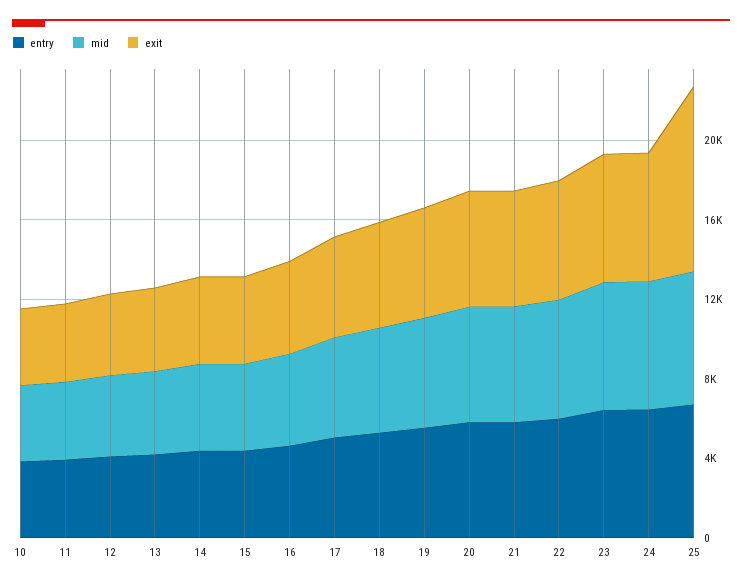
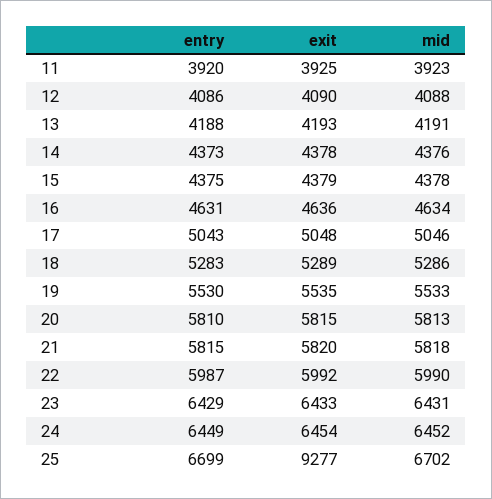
  {
    "entry": {
-     "10": 4000,
      "11": 3920,
      "12": 4086,
      "13": 4188,
      "14": 4373,
      "15": 4375,
      "16": 4631,
      "17": 5043,
      "18": 5283,
      "19": 5530,
      "20": 5810,
      "21": 5815,
      "22": 5987,
      "23": 6429,
      "24": 6449,
      "25": 6699
    },
    "mid": {
-     "10": 4000,
      "11": 3923,
      "12": 4088,
      "13": 4191,
      "14": 4376,
      "15": 4378,
      "16": 4634,
      "17": 5046,
      "18": 5286,
      "19": 5533,
      "20": 5813,
      "21": 5818,
      "22": 5990,
      "23": 6431,
      "24": 6452,
      "25": 6702
    },
    "exit": {
-     "10": 4000,
      "11": 3925,
      "12": 4090,
      "13": 4193,
      "14": 4378,
      "15": 4379,
      "16": 4636,
      "17": 5048,
      "18": 5289,
      "19": 5535,
      "20": 5815,
      "21": 5820,
      "22": 5992,
      "23": 6433,
      "24": 6454,
      "25": 9277
    }
  }

